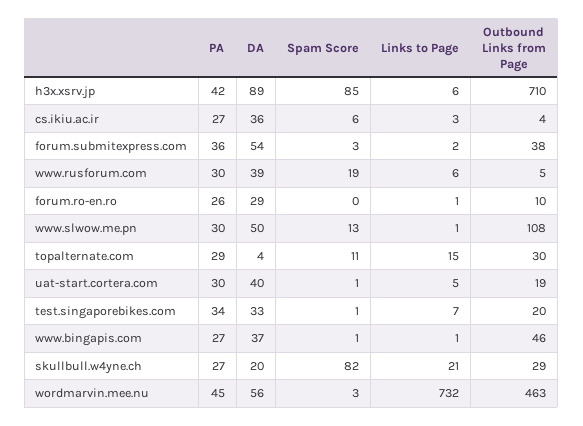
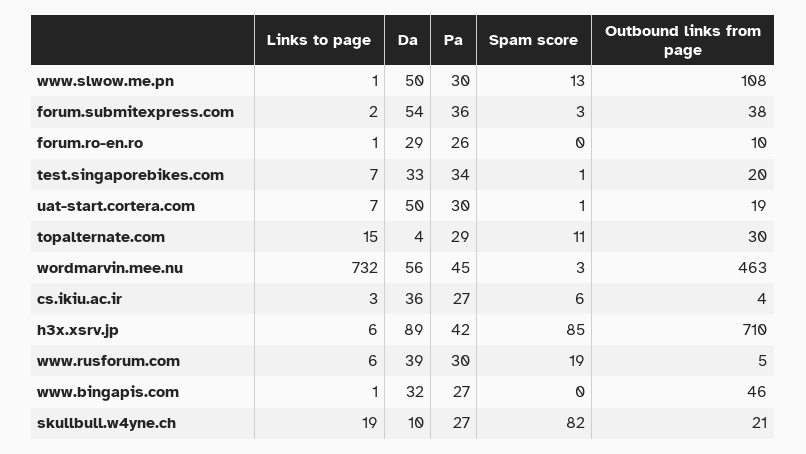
  {
    "PA": {
      "h3x.xsrv.jp": 42,
      "cs.ikiu.ac.ir": 27,
      "forum.submitexpress.com": 36,
      "www.rusforum.com": 30,
      "forum.ro-en.ro": 26,
      "www.slwow.me.pn": 30,
      "topalternate.com": 29,
      "uat-start.cortera.com": 30,
      "test.singaporebikes.com": 34,
      "www.bingapis.com": 27,
      "skullbull.w4yne.ch": 27,
      "wordmarvin.mee.nu": 45
    },
    "DA": {
      "h3x.xsrv.jp": 89,
      "cs.ikiu.ac.ir": 36,
      "forum.submitexpress.com": 54,
      "www.rusforum.com": 39,
      "forum.ro-en.ro": 29,
      "www.slwow.me.pn": 50,
      "topalternate.com": 4,
-     "uat-start.cortera.com": 40,
+     "uat-start.cortera.com": 50,
      "test.singaporebikes.com": 33,
-     "www.bingapis.com": 37,
+     "www.bingapis.com": 32,
-     "skullbull.w4yne.ch": 20,
+     "skullbull.w4yne.ch": 10,
      "wordmarvin.mee.nu": 56
    },
    "Spam Score": {
      "h3x.xsrv.jp": 85,
      "cs.ikiu.ac.ir": 6,
      "forum.submitexpress.com": 3,
      "www.rusforum.com": 19,
      "forum.ro-en.ro": 0,
      "www.slwow.me.pn": 13,
      "topalternate.com": 11,
      "uat-start.cortera.com": 1,
      "test.singaporebikes.com": 1,
-     "www.bingapis.com": 1,
+     "www.bingapis.com": 0,
      "skullbull.w4yne.ch": 82,
      "wordmarvin.mee.nu": 3
    },
    "Links to Page": {
      "h3x.xsrv.jp": 6,
      "cs.ikiu.ac.ir": 3,
      "forum.submitexpress.com": 2,
      "www.rusforum.com": 6,
      "forum.ro-en.ro": 1,
      "www.slwow.me.pn": 1,
      "topalternate.com": 15,
-     "uat-start.cortera.com": 5,
+     "uat-start.cortera.com": 7,
      "test.singaporebikes.com": 7,
      "www.bingapis.com": 1,
-     "skullbull.w4yne.ch": 21,
+     "skullbull.w4yne.ch": 19,
      "wordmarvin.mee.nu": 732
    },
    "Outbound Links from Page": {
      "h3x.xsrv.jp": 710,
      "cs.ikiu.ac.ir": 4,
      "forum.submitexpress.com": 38,
      "www.rusforum.com": 5,
      "forum.ro-en.ro": 10,
      "www.slwow.me.pn": 108,
      "topalternate.com": 30,
      "uat-start.cortera.com": 19,
      "test.singaporebikes.com": 20,
      "www.bingapis.com": 46,
-     "skullbull.w4yne.ch": 29,
+     "skullbull.w4yne.ch": 21,
      "wordmarvin.mee.nu": 463
    }
  }

